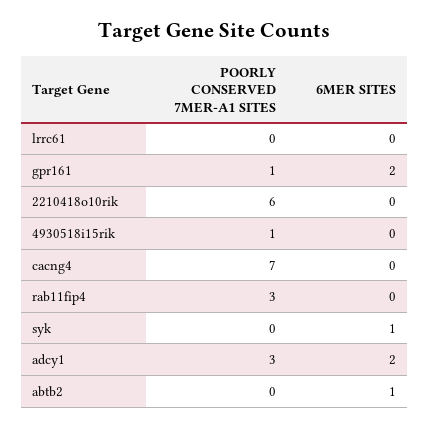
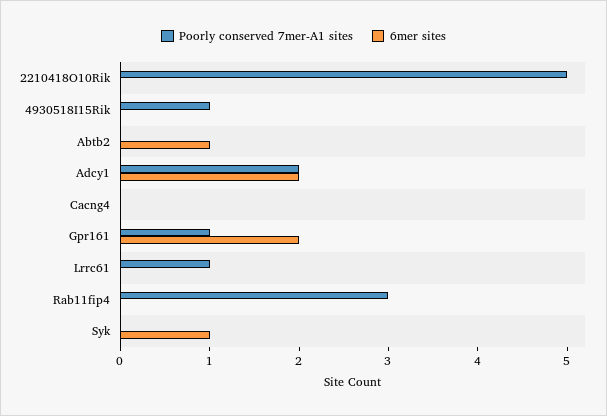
  {
    "POORLY CONSERVED 7MER-A1 SITES": {
-     "lrrc61": 0,
+     "lrrc61": 1,
      "gpr161": 1,
-     "2210418o10rik": 6,
+     "2210418o10rik": 5,
      "4930518i15rik": 1,
-     "cacng4": 7,
+     "cacng4": 0,
      "rab11fip4": 3,
      "syk": 0,
-     "adcy1": 3,
+     "adcy1": 2,
      "abtb2": 0
    },
    "6MER SITES": {
      "lrrc61": 0,
      "gpr161": 2,
      "2210418o10rik": 0,
      "4930518i15rik": 0,
      "cacng4": 0,
      "rab11fip4": 0,
      "syk": 1,
      "adcy1": 2,
      "abtb2": 1
    }
  }

